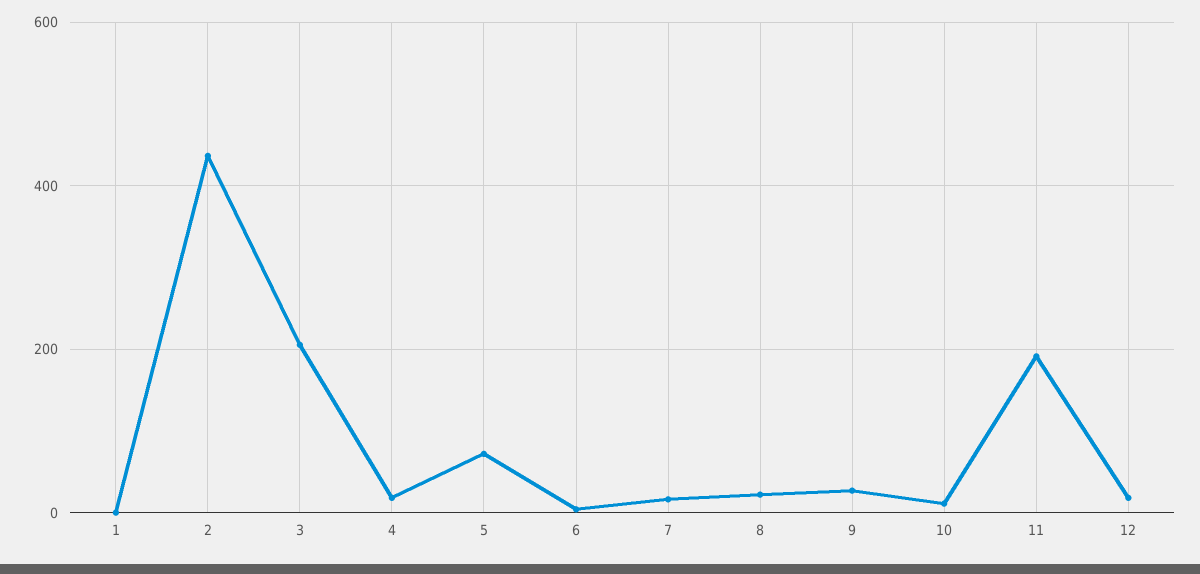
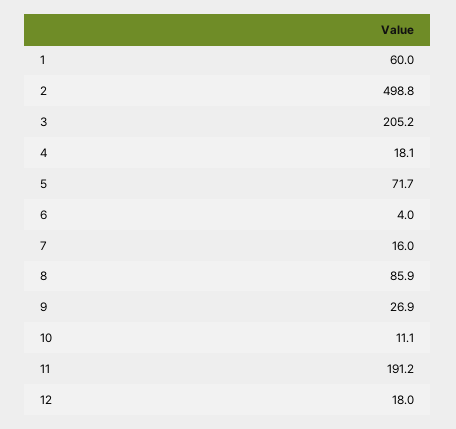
  {
-   "1": 0,
+   "1": 60,
-   "2": 440,
+   "2": 498.8,
    "3": 205.2,
    "4": 18.1,
    "5": 71.7,
    "6": 4,
    "7": 16,
-   "8": 20,
+   "8": 85.9,
    "9": 26.9,
    "10": 11.1,
    "11": 191.2,
    "12": 18
  }

